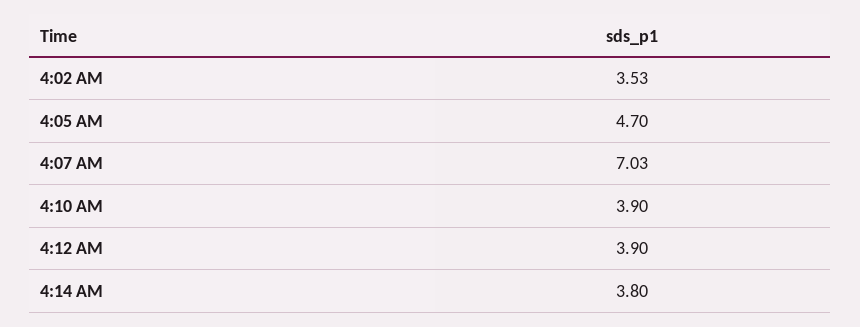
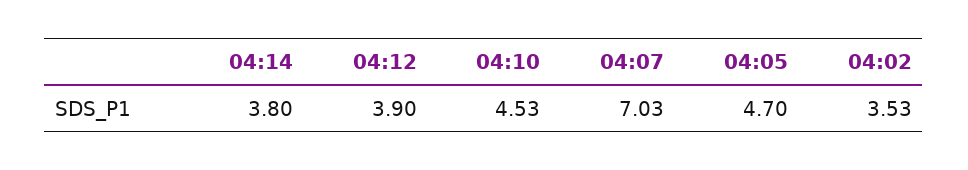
  {
    "4:02 AM": 3.53,
    "4:05 AM": 4.7,
    "4:07 AM": 7.03,
-   "4:10 AM": 3.9,
+   "4:10 AM": 4.53,
    "4:12 AM": 3.9,
    "4:14 AM": 3.8
  }

